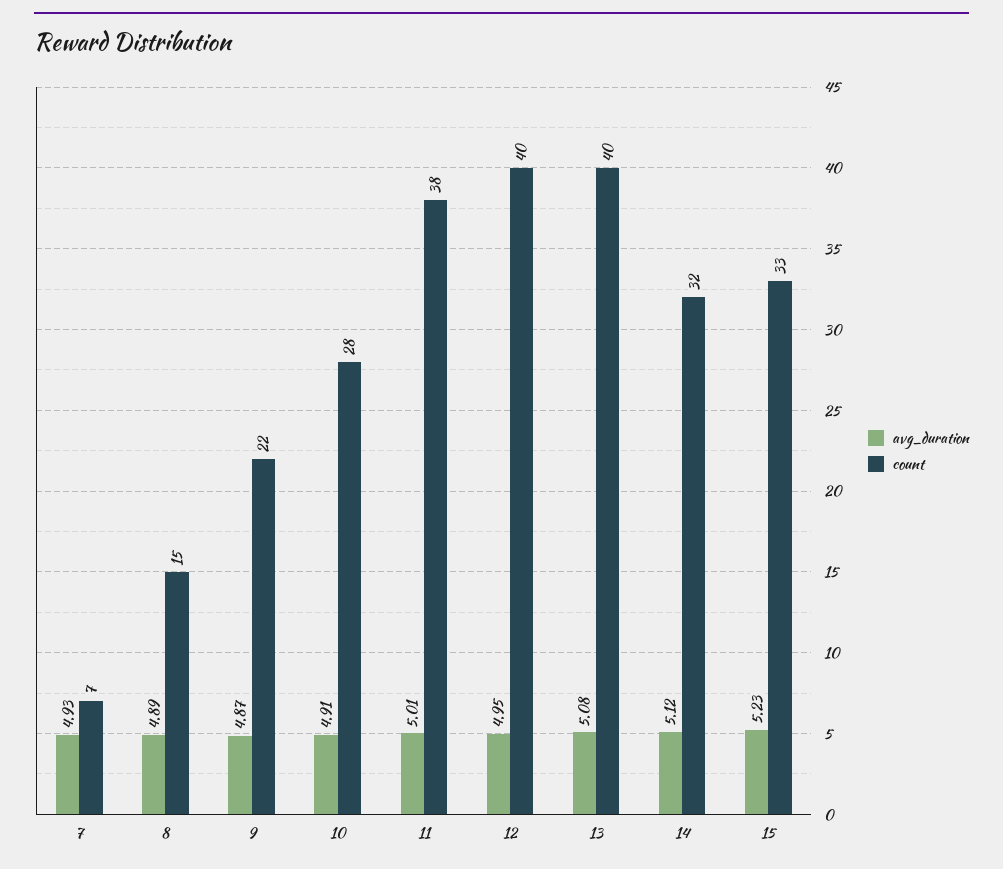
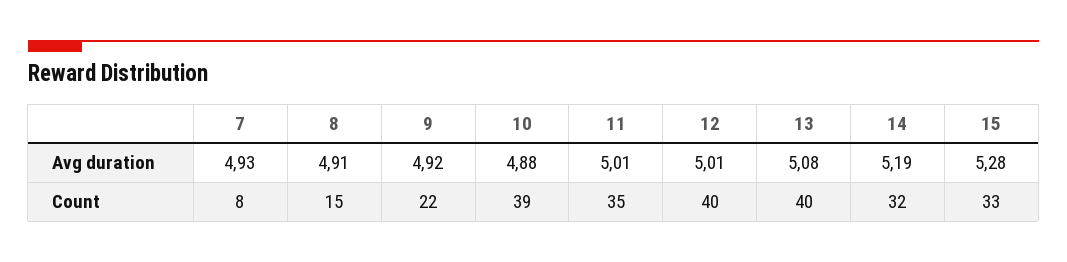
  {
    "avg_duration": {
      "7": 4.93,
-     "8": 4.89,
+     "8": 4.91,
-     "9": 4.87,
+     "9": 4.92,
-     "10": 4.91,
+     "10": 4.88,
      "11": 5.01,
-     "12": 4.95,
+     "12": 5.01,
      "13": 5.08,
-     "14": 5.12,
+     "14": 5.19,
-     "15": 5.23
+     "15": 5.28
    },
    "count": {
-     "7": 7,
+     "7": 8,
      "8": 15,
      "9": 22,
-     "10": 28,
+     "10": 39,
-     "11": 38,
+     "11": 35,
      "12": 40,
      "13": 40,
      "14": 32,
      "15": 33
    }
  }

